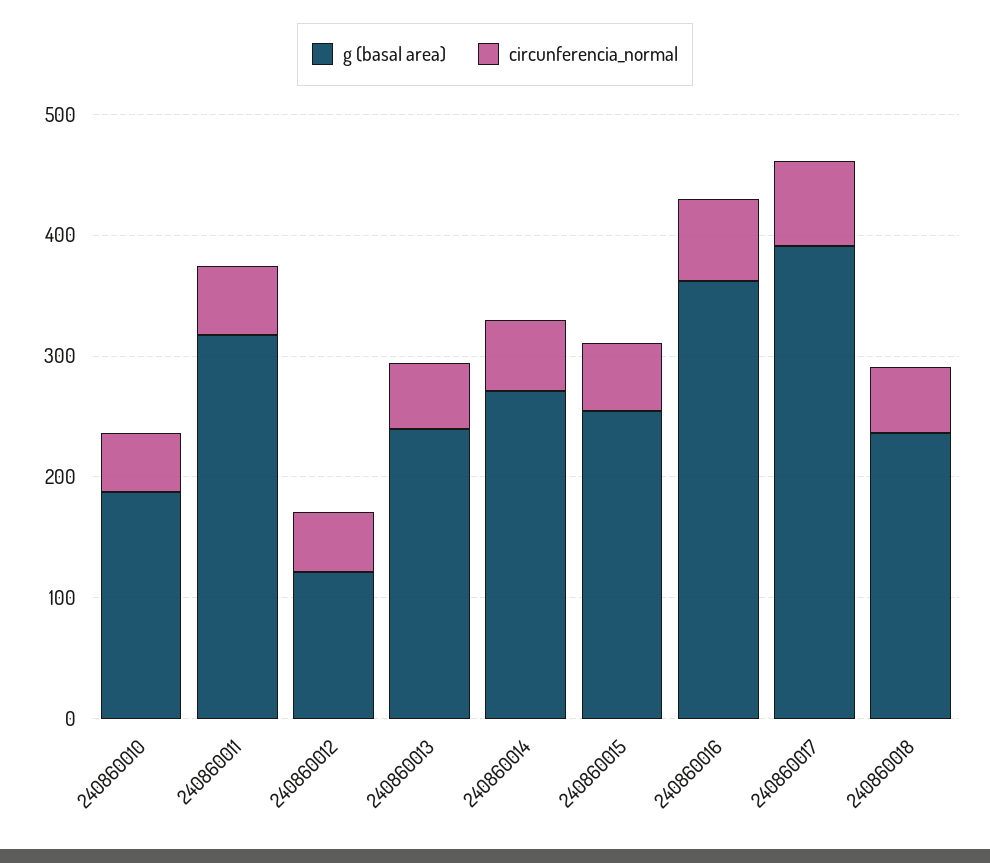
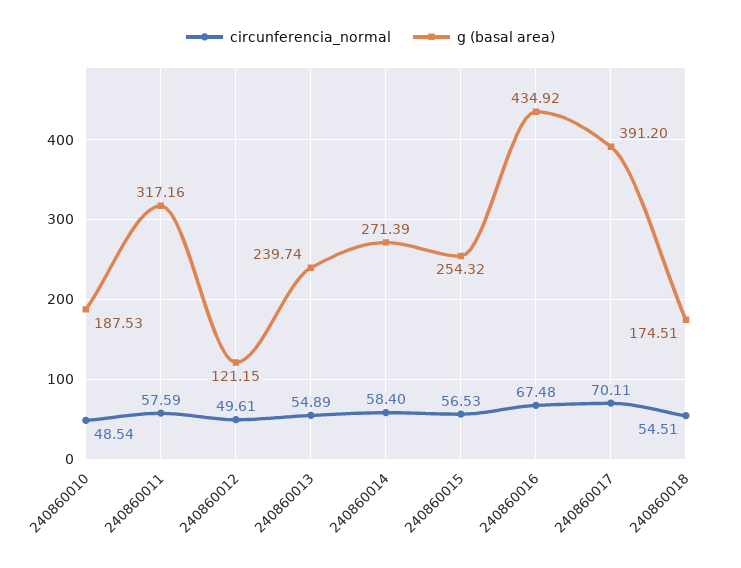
  {
    "g (basal area)": {
      "240860010": 187.53,
      "240860011": 317.16,
      "240860012": 121.15,
      "240860013": 239.74,
      "240860014": 271.39,
      "240860015": 254.32,
-     "240860016": 360,
+     "240860016": 434.92,
      "240860017": 391.2,
-     "240860018": 240
+     "240860018": 174.51
    },
    "circunferencia_normal": {
      "240860010": 48.54,
      "240860011": 57.59,
      "240860012": 49.61,
      "240860013": 54.89,
      "240860014": 58.4,
      "240860015": 56.53,
      "240860016": 67.48,
      "240860017": 70.11,
      "240860018": 54.51
    }
  }

